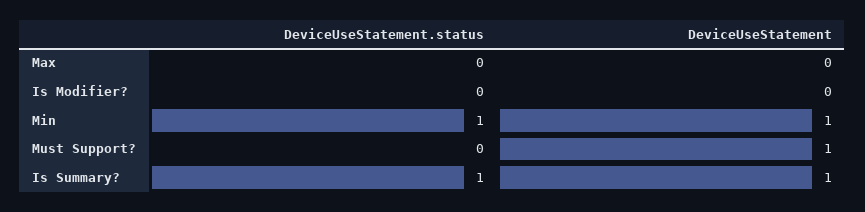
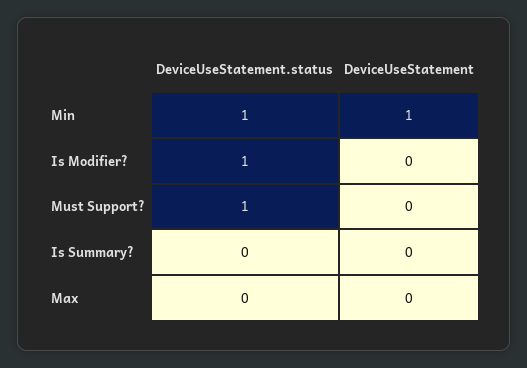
  {
    "DeviceUseStatement.status": {
      "Max": 0,
-     "Is Modifier?": 0,
+     "Is Modifier?": 1,
      "Min": 1,
-     "Must Support?": 0,
+     "Must Support?": 1,
-     "Is Summary?": 1
+     "Is Summary?": 0
    },
    "DeviceUseStatement": {
      "Max": 0,
      "Is Modifier?": 0,
      "Min": 1,
-     "Must Support?": 1,
+     "Must Support?": 0,
-     "Is Summary?": 1
+     "Is Summary?": 0
    }
  }

